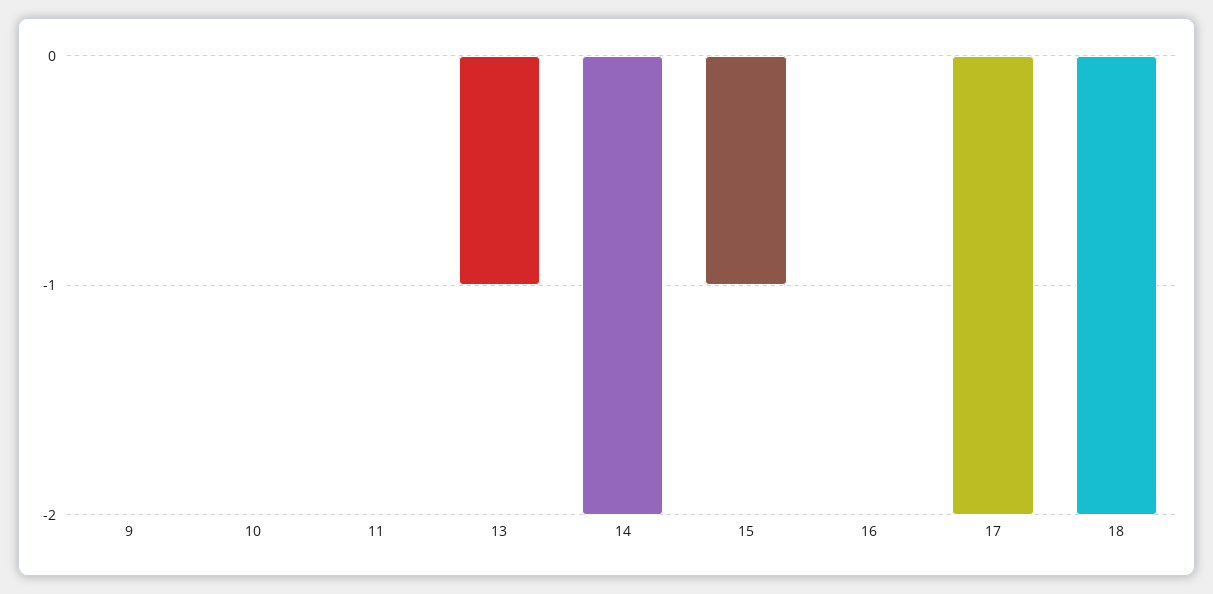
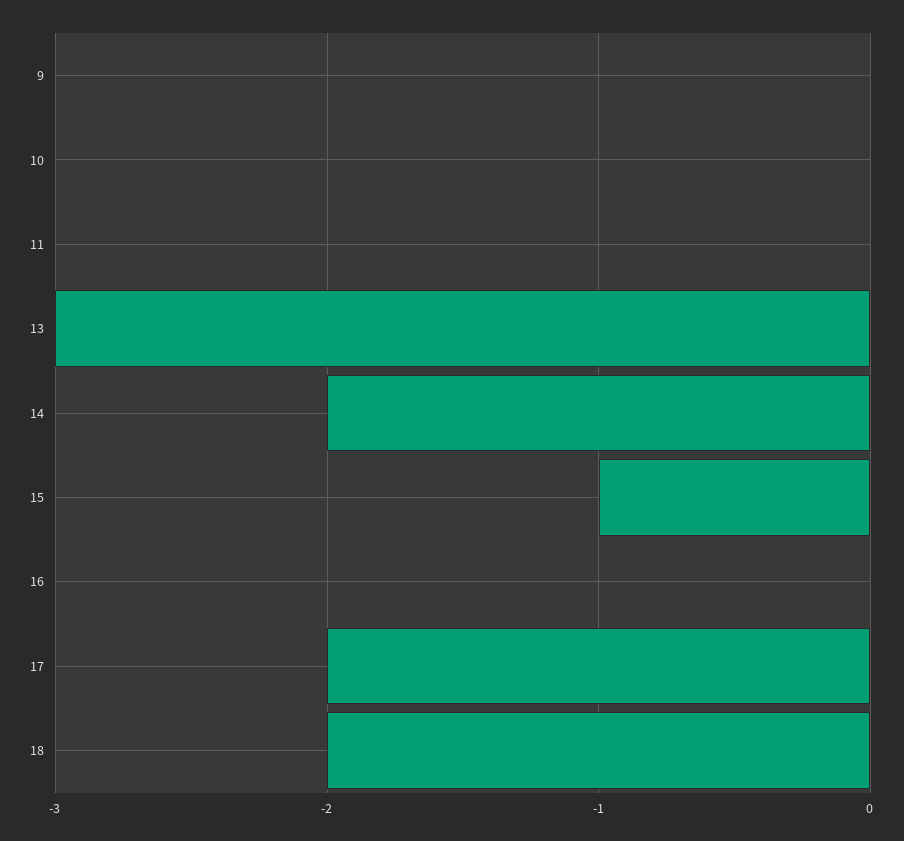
  {
    "9": 0,
    "10": 0,
    "11": 0,
-   "13": -1,
+   "13": -3,
    "14": -2,
    "15": -1,
    "16": 0,
    "17": -2,
    "18": -2
  }

